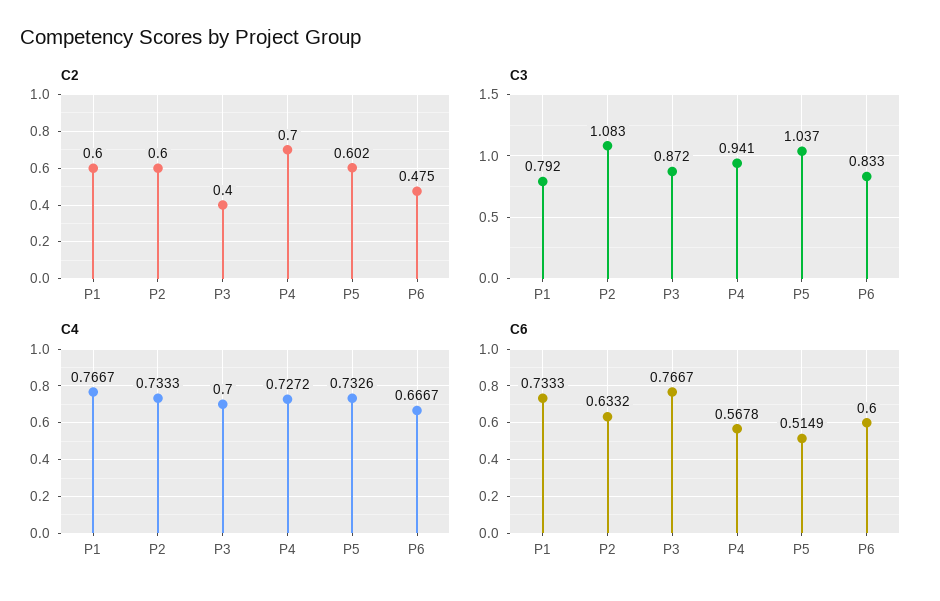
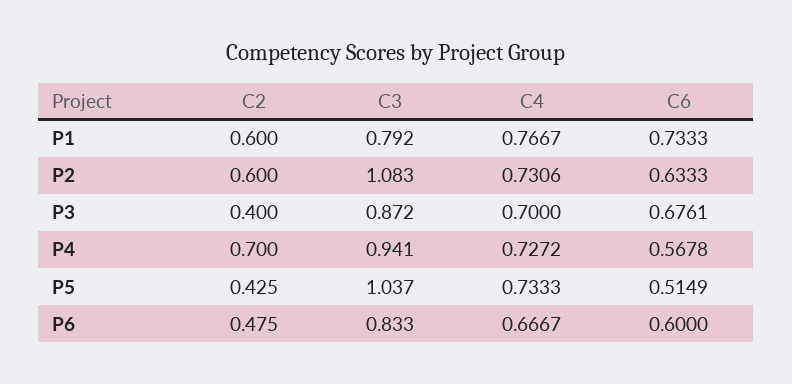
  {
    "C2": {
      "P1": 0.6,
      "P2": 0.6,
      "P3": 0.4,
      "P4": 0.7,
-     "P5": 0.602,
+     "P5": 0.425,
      "P6": 0.475
    },
    "C3": {
      "P1": 0.792,
      "P2": 1.083,
      "P3": 0.872,
      "P4": 0.941,
      "P5": 1.037,
      "P6": 0.833
    },
    "C4": {
      "P1": 0.7667,
-     "P2": 0.7333,
+     "P2": 0.7306,
      "P3": 0.7,
      "P4": 0.7272,
-     "P5": 0.7326,
+     "P5": 0.7333,
      "P6": 0.6667
    },
    "C6": {
      "P1": 0.7333,
-     "P2": 0.6332,
+     "P2": 0.6333,
-     "P3": 0.7667,
+     "P3": 0.6761,
      "P4": 0.5678,
      "P5": 0.5149,
      "P6": 0.6
    }
  }

